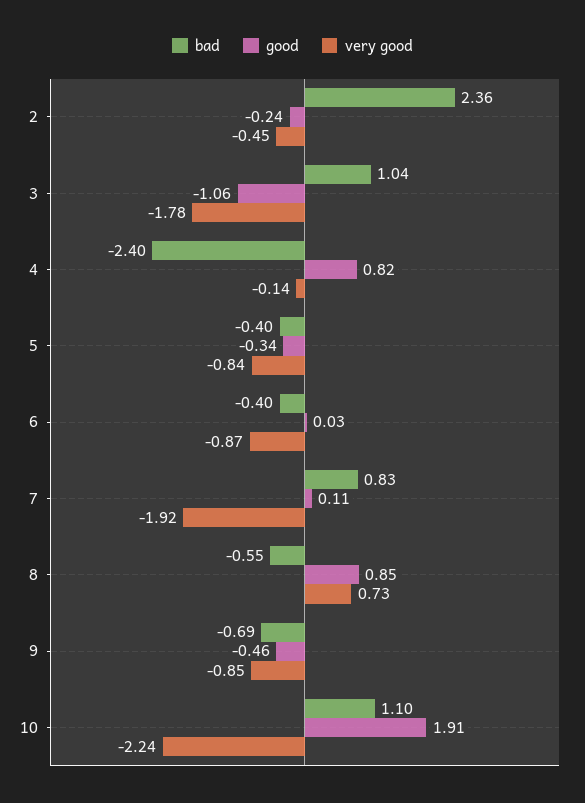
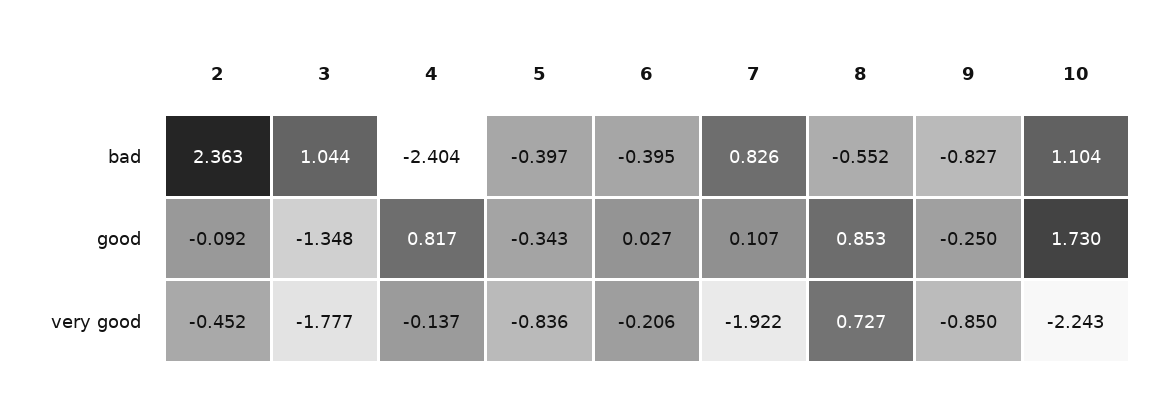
  {
    "bad": {
      "2": 2.363,
      "3": 1.044,
      "4": -2.404,
      "5": -0.397,
      "6": -0.395,
      "7": 0.826,
      "8": -0.552,
-     "9": -0.69,
+     "9": -0.827,
      "10": 1.104
    },
    "good": {
-     "2": -0.24,
+     "2": -0.092,
-     "3": -1.06,
+     "3": -1.348,
      "4": 0.817,
      "5": -0.343,
      "6": 0.027,
      "7": 0.107,
      "8": 0.853,
-     "9": -0.46,
+     "9": -0.25,
-     "10": 1.91
+     "10": 1.73
    },
    "very good": {
      "2": -0.452,
      "3": -1.777,
      "4": -0.137,
      "5": -0.836,
-     "6": -0.87,
+     "6": -0.206,
      "7": -1.922,
      "8": 0.727,
      "9": -0.85,
      "10": -2.243
    }
  }

